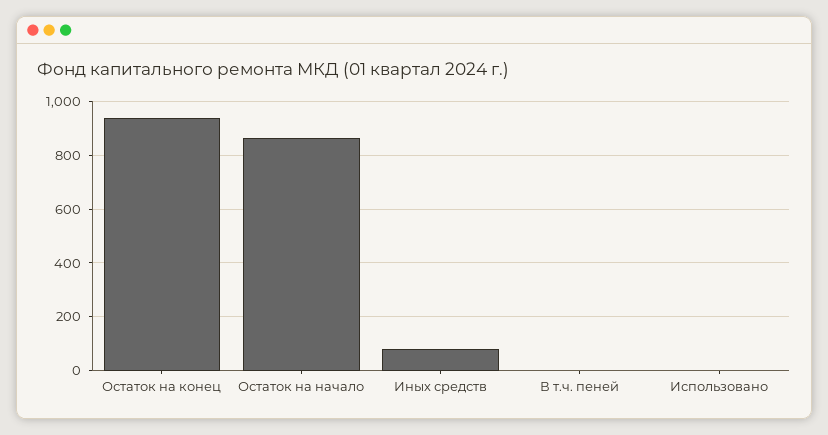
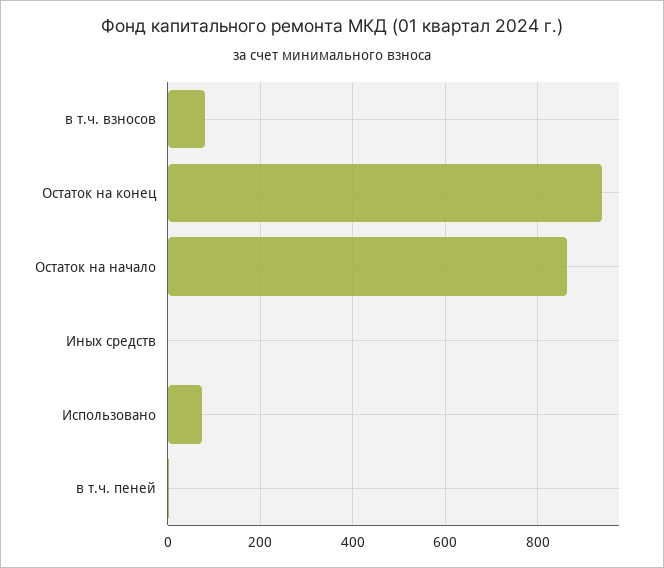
  {
    "Остаток на конец": 940,
    "Остаток на начало": 860,
-   "Иных средств": 75,
+   "Иных средств": 0,
    "В т.ч. пеней": 0,
-   "Использовано": 0
+   "Использовано": 80,
+   "в т.ч. взносов": 80
  }

